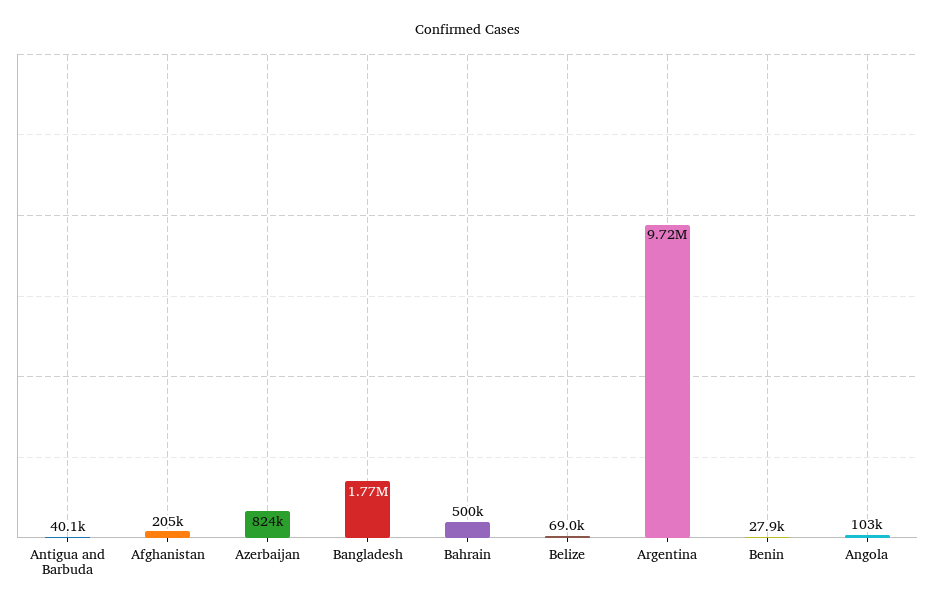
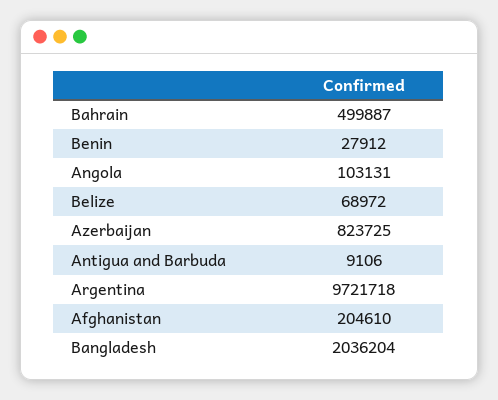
  {
-   "Antigua and Barbuda": 40100,
+   "Antigua and Barbuda": 9106,
    "Afghanistan": 204610,
    "Azerbaijan": 823725,
-   "Bangladesh": 1770000,
+   "Bangladesh": 2036204,
    "Bahrain": 499887,
    "Belize": 68972,
    "Argentina": 9721718,
    "Benin": 27912,
    "Angola": 103131
  }

